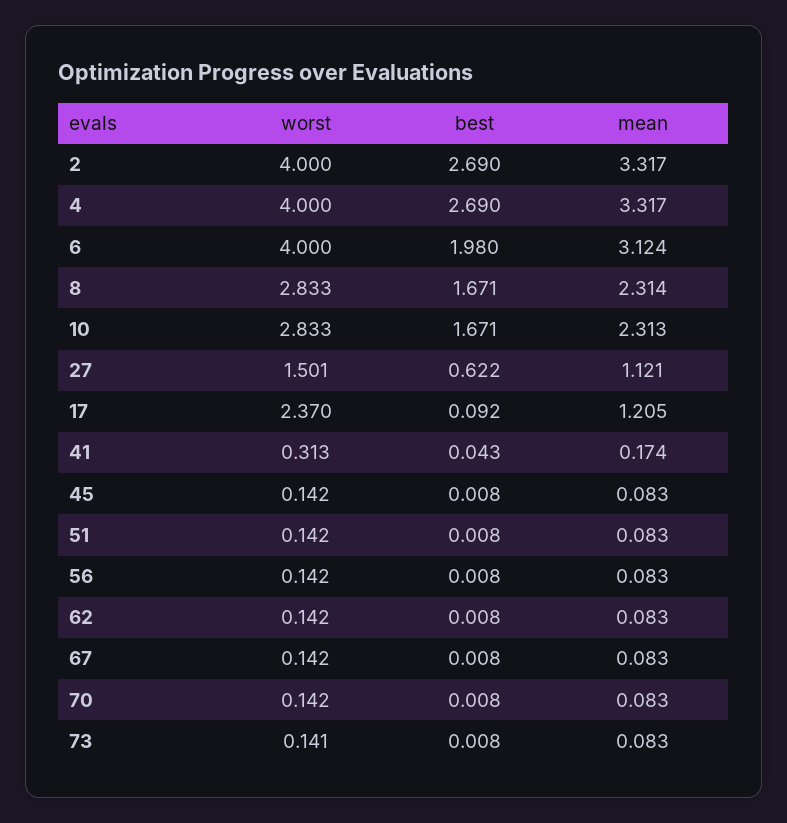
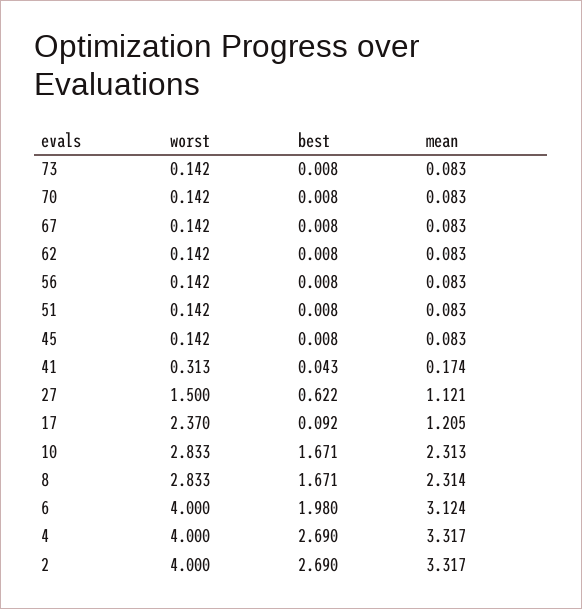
  {
    "worst": {
      "2": 4,
      "4": 4,
      "6": 4,
      "8": 2.833,
      "10": 2.833,
-     "27": 1.501,
+     "27": 1.5,
      "17": 2.37,
      "41": 0.313,
      "45": 0.142,
      "51": 0.142,
      "56": 0.142,
      "62": 0.142,
      "67": 0.142,
      "70": 0.142,
-     "73": 0.141
+     "73": 0.142
    },
    "best": {
      "2": 2.69,
      "4": 2.69,
      "6": 1.98,
      "8": 1.671,
      "10": 1.671,
      "27": 0.622,
      "17": 0.092,
      "41": 0.043,
      "45": 0.008,
      "51": 0.008,
      "56": 0.008,
      "62": 0.008,
      "67": 0.008,
      "70": 0.008,
      "73": 0.008
    },
    "mean": {
      "2": 3.317,
      "4": 3.317,
      "6": 3.124,
      "8": 2.314,
      "10": 2.313,
      "27": 1.121,
      "17": 1.205,
      "41": 0.174,
      "45": 0.083,
      "51": 0.083,
      "56": 0.083,
      "62": 0.083,
      "67": 0.083,
      "70": 0.083,
      "73": 0.083
    }
  }

